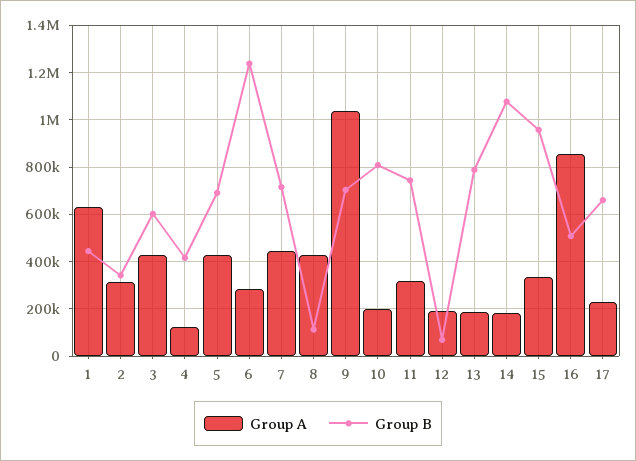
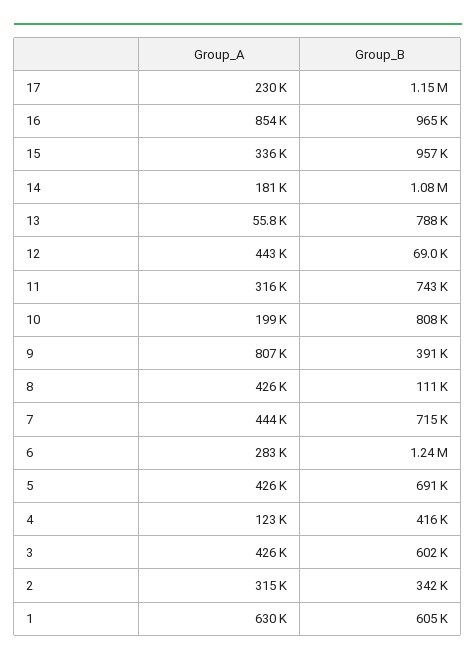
  {
    "Group A": {
      "1": 630000,
      "2": 315000,
      "3": 426000,
      "4": 123000,
      "5": 426000,
      "6": 283000,
      "7": 444000,
      "8": 426000,
-     "9": 1050000,
+     "9": 807000,
      "10": 199000,
      "11": 316000,
-     "12": 200000,
+     "12": 443000,
-     "13": 200000,
+     "13": 55800,
      "14": 181000,
      "15": 336000,
      "16": 854000,
      "17": 230000
    },
    "Group B": {
-     "1": 450000,
+     "1": 605000,
      "2": 342000,
      "3": 602000,
      "4": 416000,
      "5": 691000,
      "6": 1240000,
      "7": 715000,
      "8": 111000,
-     "9": 700000,
+     "9": 391000,
      "10": 808000,
      "11": 743000,
      "12": 69000,
      "13": 788000,
      "14": 1080000,
      "15": 957000,
-     "16": 500000,
+     "16": 965000,
-     "17": 650000
+     "17": 1150000
    }
  }

